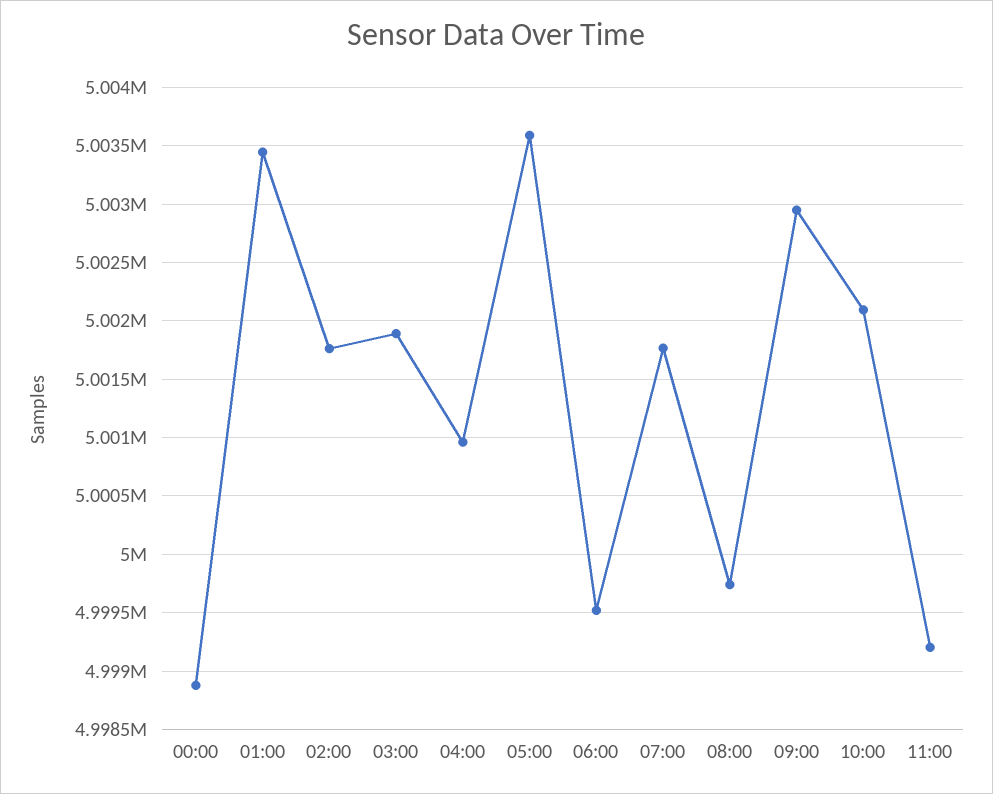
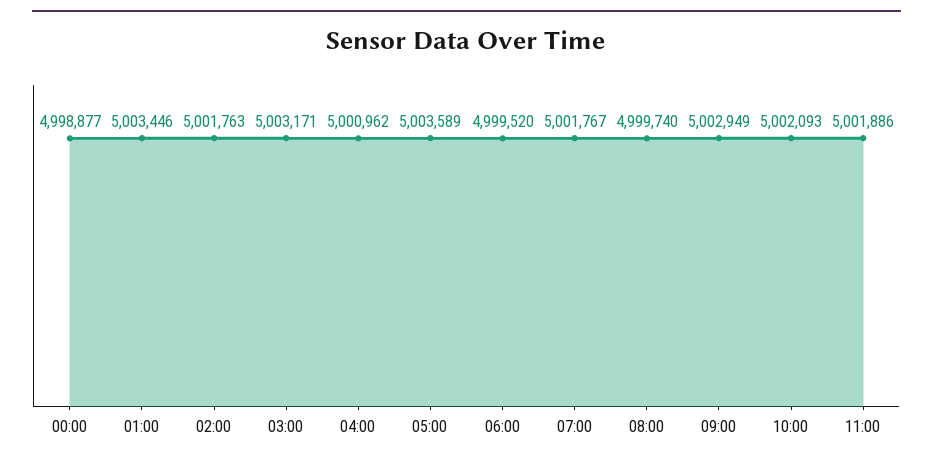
  {
    "00:00": 4998877,
    "01:00": 5003446,
    "02:00": 5001763,
-   "03:00": 5001900,
+   "03:00": 5003171,
    "04:00": 5000962,
    "05:00": 5003589,
    "06:00": 4999520,
    "07:00": 5001767,
    "08:00": 4999740,
    "09:00": 5002949,
    "10:00": 5002093,
-   "11:00": 4999200
+   "11:00": 5001886
  }

